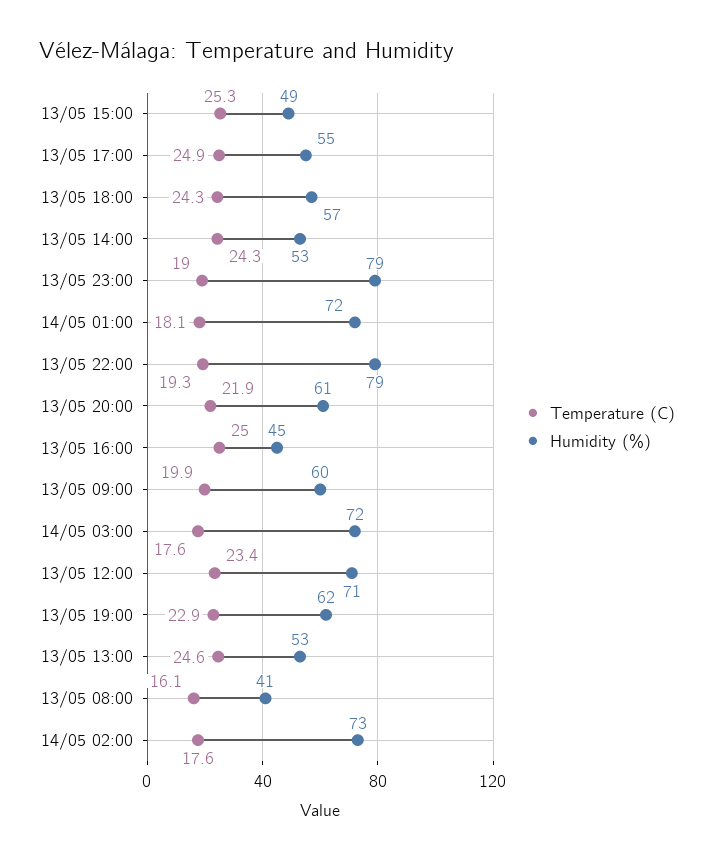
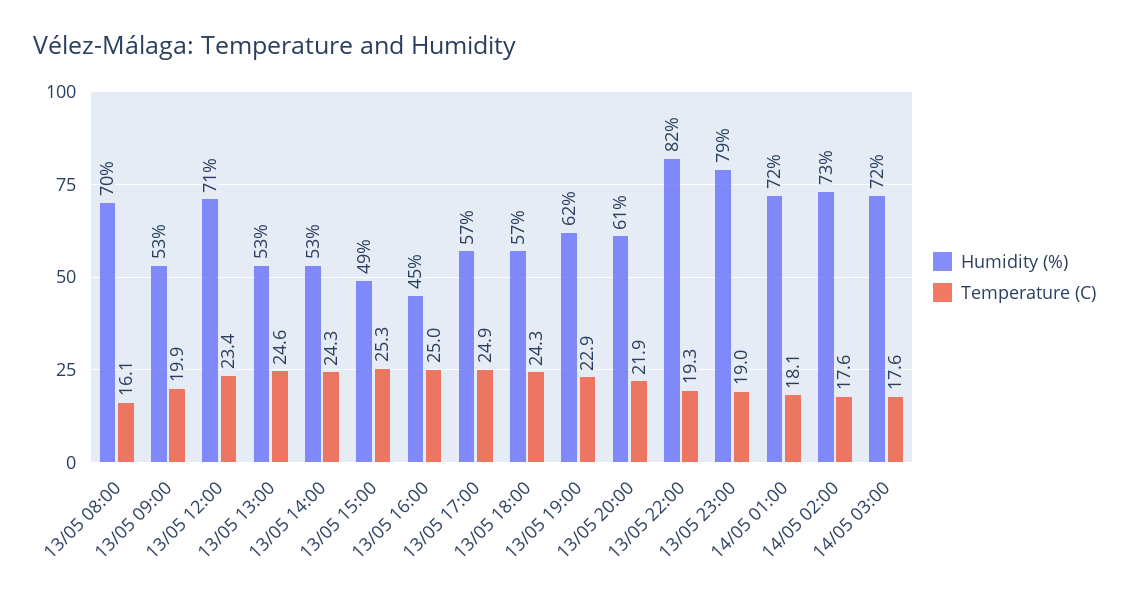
  {
    "Temperature (C)": {
      "13/05 15:00": 25.3,
      "13/05 17:00": 24.9,
      "13/05 18:00": 24.3,
      "13/05 14:00": 24.3,
      "13/05 23:00": 19,
      "14/05 01:00": 18.1,
      "13/05 22:00": 19.3,
      "13/05 20:00": 21.9,
      "13/05 16:00": 25,
      "13/05 09:00": 19.9,
      "14/05 03:00": 17.6,
      "13/05 12:00": 23.4,
      "13/05 19:00": 22.9,
      "13/05 13:00": 24.6,
      "13/05 08:00": 16.1,
      "14/05 02:00": 17.6
    },
    "Humidity (%)": {
      "13/05 15:00": 49,
-     "13/05 17:00": 55,
+     "13/05 17:00": 57,
      "13/05 18:00": 57,
      "13/05 14:00": 53,
      "13/05 23:00": 79,
      "14/05 01:00": 72,
-     "13/05 22:00": 79,
+     "13/05 22:00": 82,
      "13/05 20:00": 61,
      "13/05 16:00": 45,
-     "13/05 09:00": 60,
+     "13/05 09:00": 53,
      "14/05 03:00": 72,
      "13/05 12:00": 71,
      "13/05 19:00": 62,
      "13/05 13:00": 53,
-     "13/05 08:00": 41,
+     "13/05 08:00": 70,
      "14/05 02:00": 73
    }
  }

